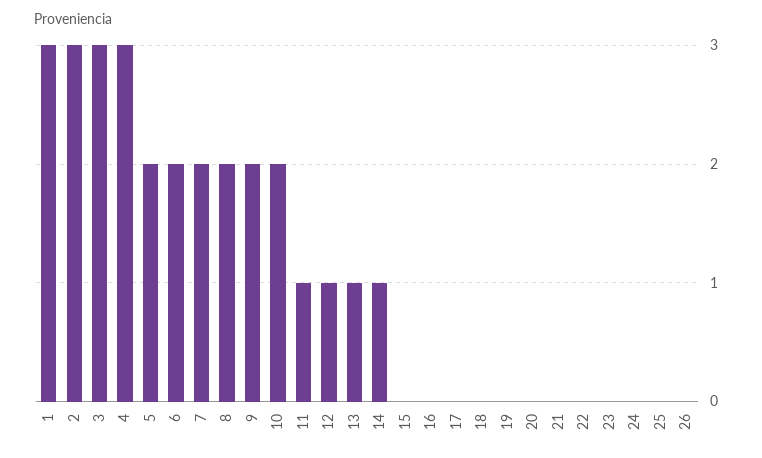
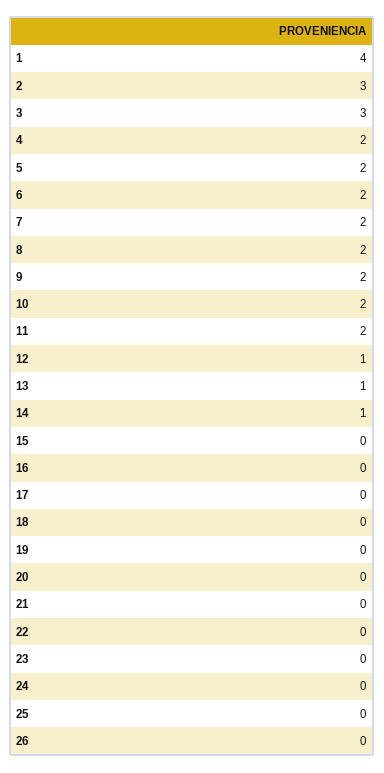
  {
-   "1": 3,
+   "1": 4,
    "2": 3,
    "3": 3,
-   "4": 3,
+   "4": 2,
    "5": 2,
    "6": 2,
    "7": 2,
    "8": 2,
    "9": 2,
    "10": 2,
-   "11": 1,
+   "11": 2,
    "12": 1,
    "13": 1,
    "14": 1,
    "15": 0,
    "16": 0,
    "17": 0,
    "18": 0,
    "19": 0,
    "20": 0,
    "21": 0,
    "22": 0,
    "23": 0,
    "24": 0,
    "25": 0,
    "26": 0
  }

